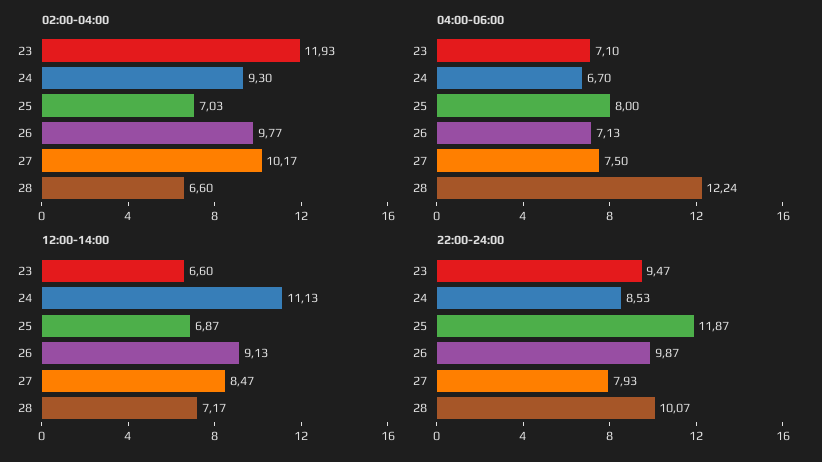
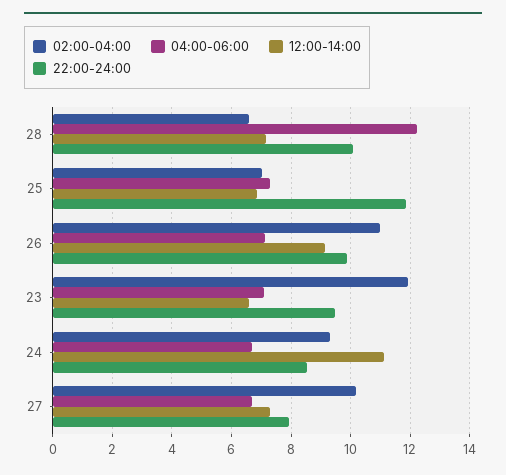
  {
    "02:00-04:00": {
      "23": 11.93,
      "24": 9.3,
      "25": 7.03,
-     "26": 9.77,
+     "26": 11,
      "27": 10.17,
      "28": 6.6
    },
    "04:00-06:00": {
      "23": 7.1,
      "24": 6.7,
-     "25": 8,
+     "25": 7.25,
      "26": 7.13,
-     "27": 7.5,
+     "27": 6.75,
      "28": 12.24
    },
    "12:00-14:00": {
      "23": 6.6,
      "24": 11.13,
      "25": 6.87,
      "26": 9.13,
-     "27": 8.47,
+     "27": 7.25,
      "28": 7.17
    },
    "22:00-24:00": {
      "23": 9.47,
      "24": 8.53,
      "25": 11.87,
      "26": 9.87,
      "27": 7.93,
      "28": 10.07
    }
  }

